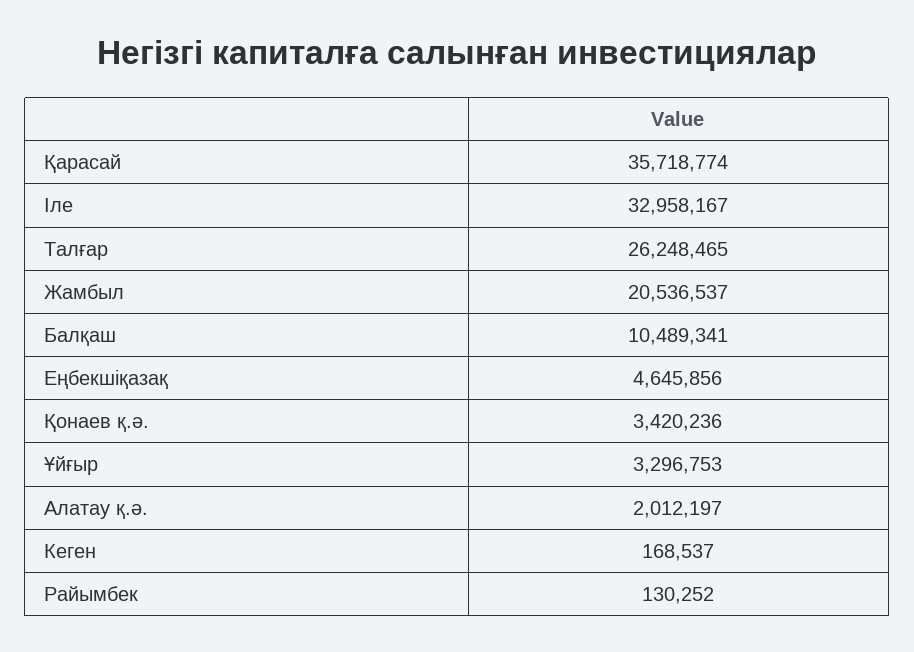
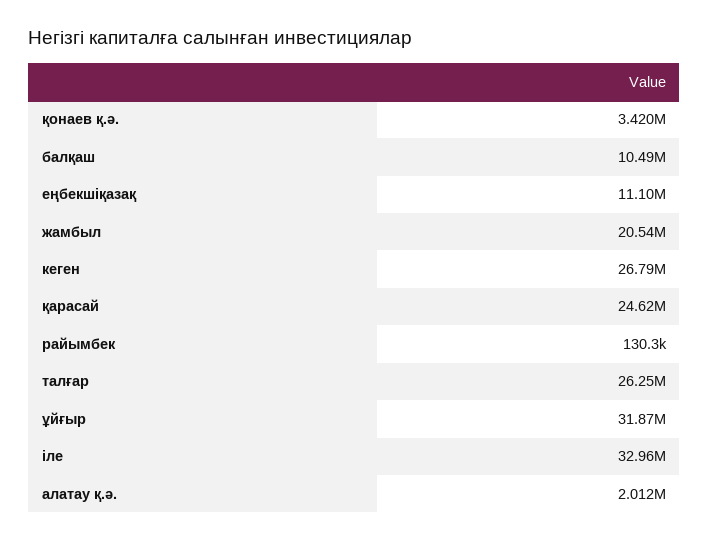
  {
-   "Қарасай": 35718774,
+   "Қарасай": 24620000,
    "Іле": 32958167,
    "Талғар": 26248465,
    "Жамбыл": 20536537,
    "Балқаш": 10489341,
-   "Еңбекшіқазақ": 4645856,
+   "Еңбекшіқазақ": 11100000,
    "Қонаев қ.ә.": 3420236,
-   "Ұйғыр": 3296753,
+   "Ұйғыр": 31870000,
    "Алатау қ.ә.": 2012197,
-   "Кеген": 168537,
+   "Кеген": 26790000,
    "Райымбек": 130252
  }

